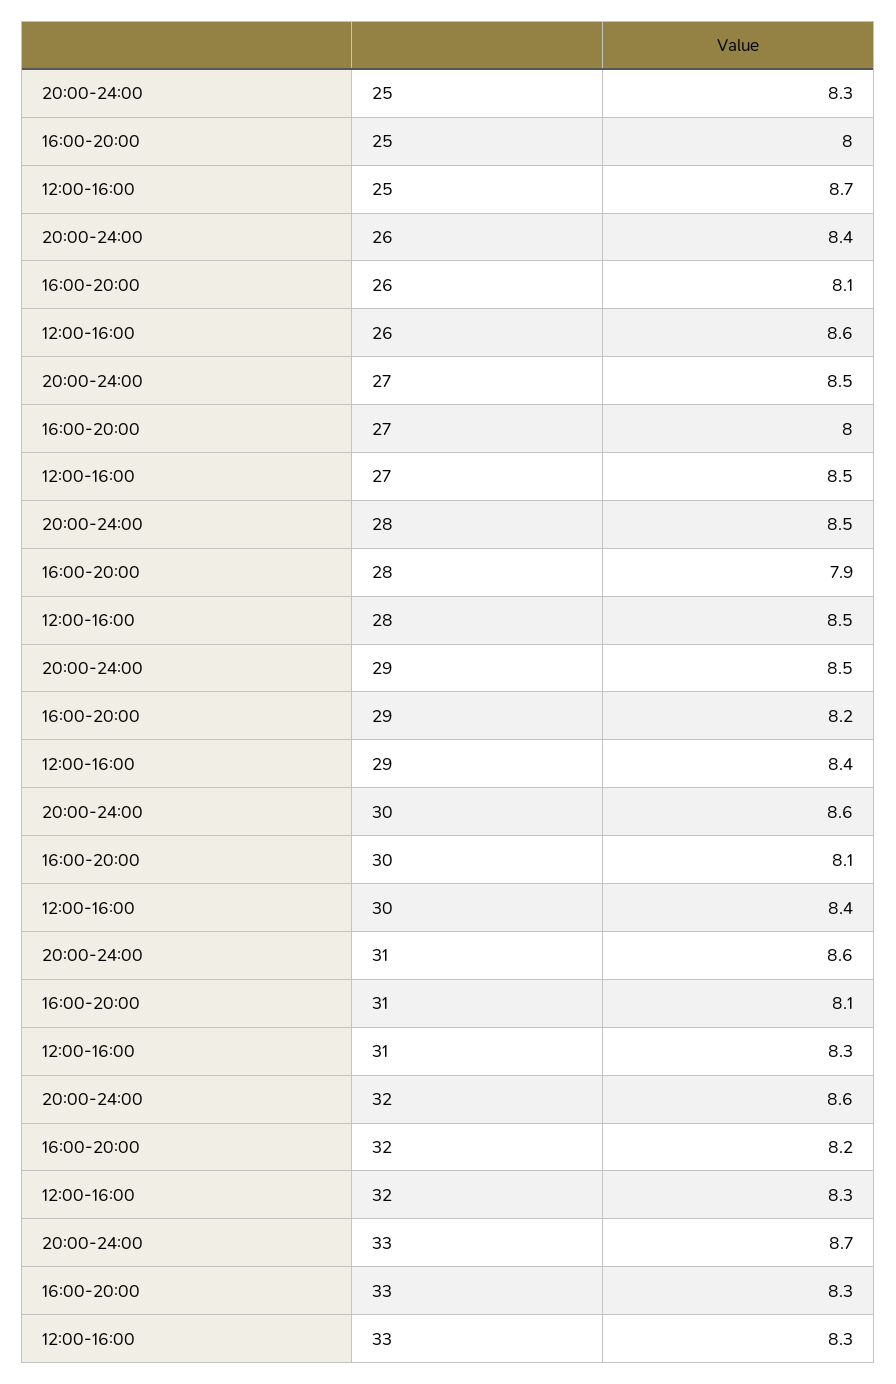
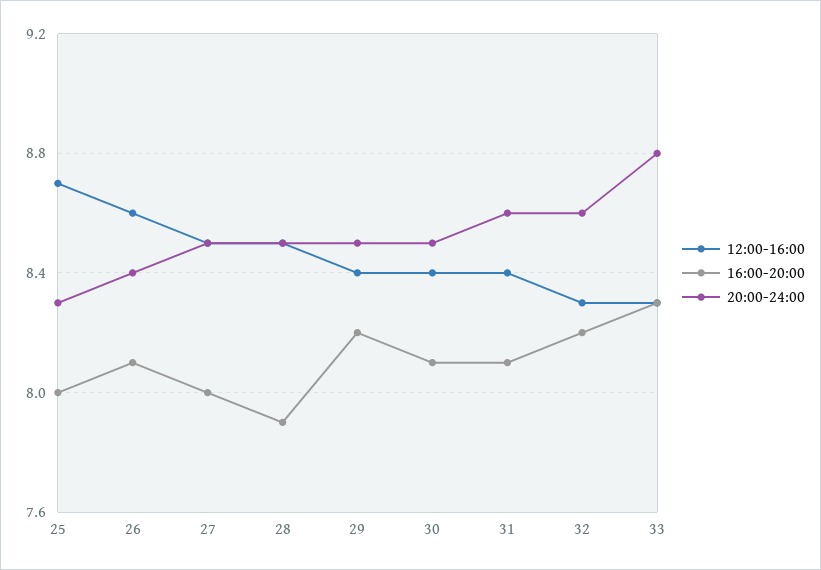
  {
    "20:00-24:00": {
      "25": 8.3,
      "26": 8.4,
      "27": 8.5,
      "28": 8.5,
      "29": 8.5,
-     "30": 8.6,
+     "30": 8.5,
      "31": 8.6,
      "32": 8.6,
-     "33": 8.7
+     "33": 8.8
    },
    "16:00-20:00": {
      "25": 8,
      "26": 8.1,
      "27": 8,
      "28": 7.9,
      "29": 8.2,
      "30": 8.1,
      "31": 8.1,
      "32": 8.2,
      "33": 8.3
    },
    "12:00-16:00": {
      "25": 8.7,
      "26": 8.6,
      "27": 8.5,
      "28": 8.5,
      "29": 8.4,
      "30": 8.4,
-     "31": 8.3,
+     "31": 8.4,
      "32": 8.3,
      "33": 8.3
    }
  }

